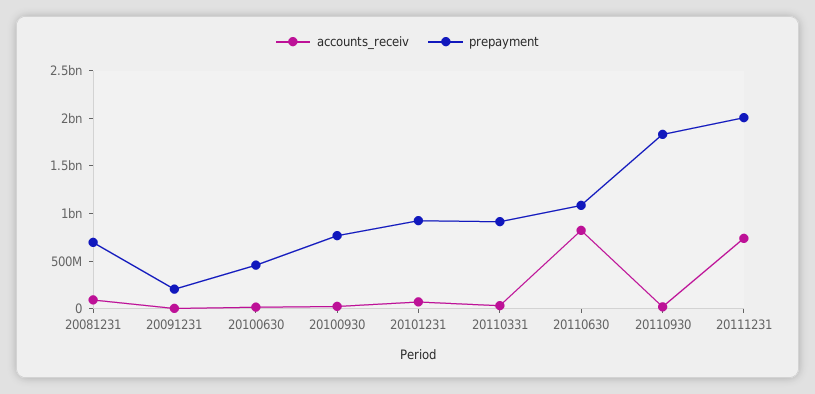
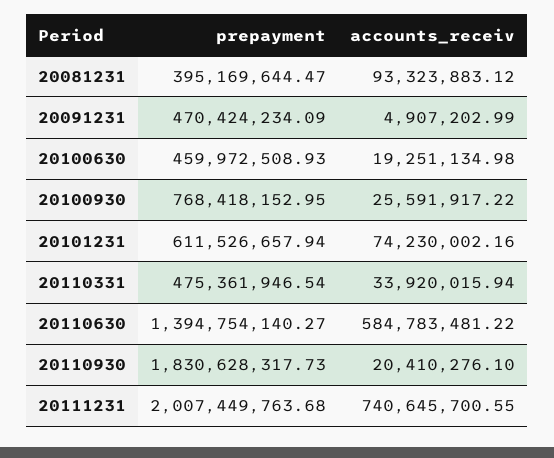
  {
    "accounts_receiv": {
      "20081231": 93323883.12,
      "20091231": 4907202.99,
      "20100630": 19251134.98,
      "20100930": 25591917.22,
      "20101231": 74230002.16,
      "20110331": 33920015.94,
-     "20110630": 800000000,
+     "20110630": 584783481.22,
      "20110930": 20410276.1,
      "20111231": 740645700.55
    },
    "prepayment": {
-     "20081231": 700000000,
+     "20081231": 395169644.47,
-     "20091231": 200000000,
+     "20091231": 470424234.09,
      "20100630": 459972508.93,
      "20100930": 768418152.95,
-     "20101231": 900000000,
+     "20101231": 611526657.94,
-     "20110331": 900000000,
+     "20110331": 475361946.54,
-     "20110630": 1100000000,
+     "20110630": 1394754140.27,
      "20110930": 1830628317.73,
      "20111231": 2007449763.68
    }
  }

